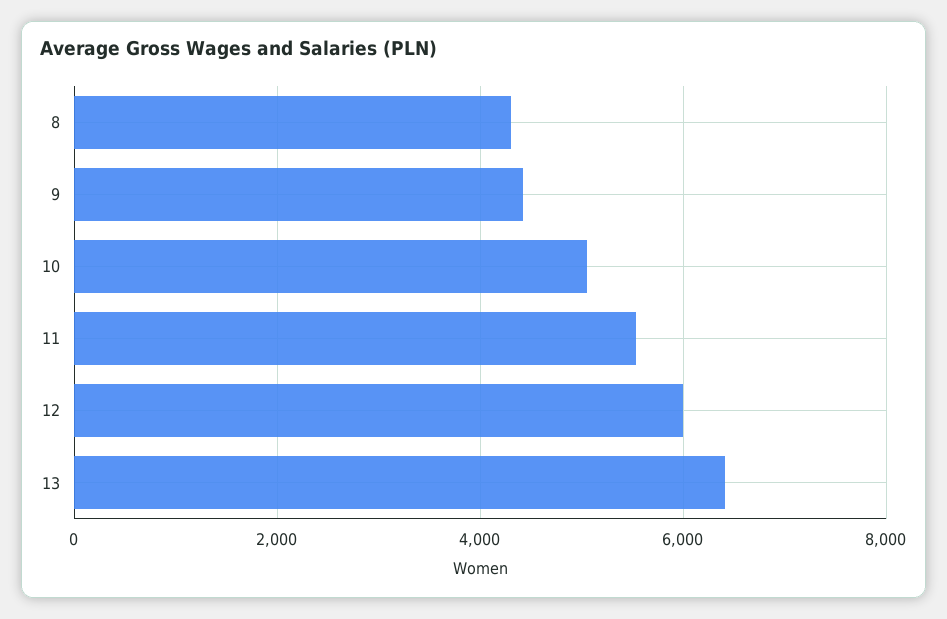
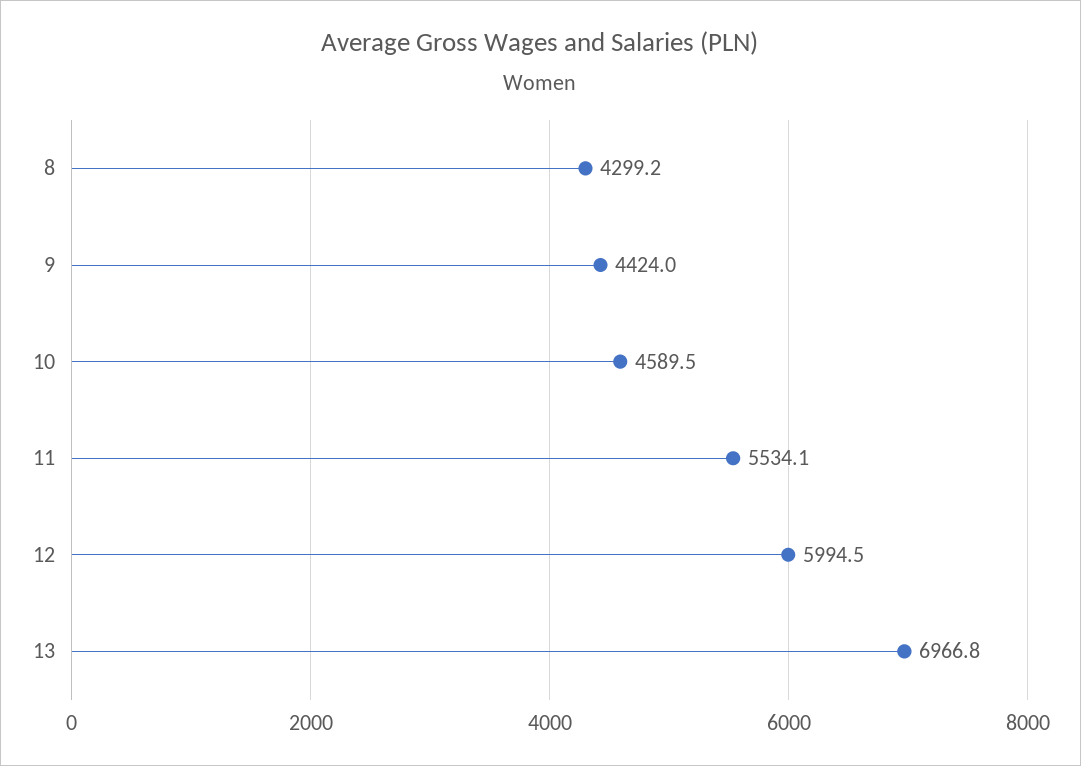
  {
    "8": 4299.2,
    "9": 4424,
-   "10": 5000,
+   "10": 4589.5,
    "11": 5534.1,
    "12": 5994.5,
-   "13": 6400
+   "13": 6966.8
  }

